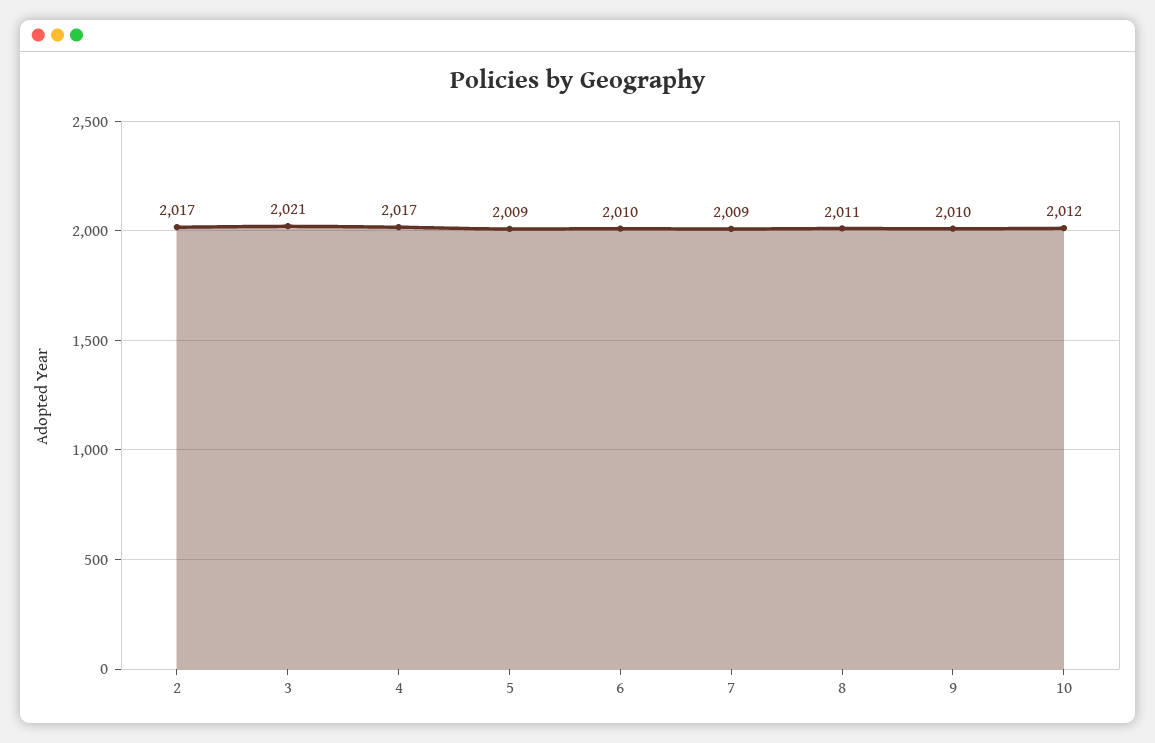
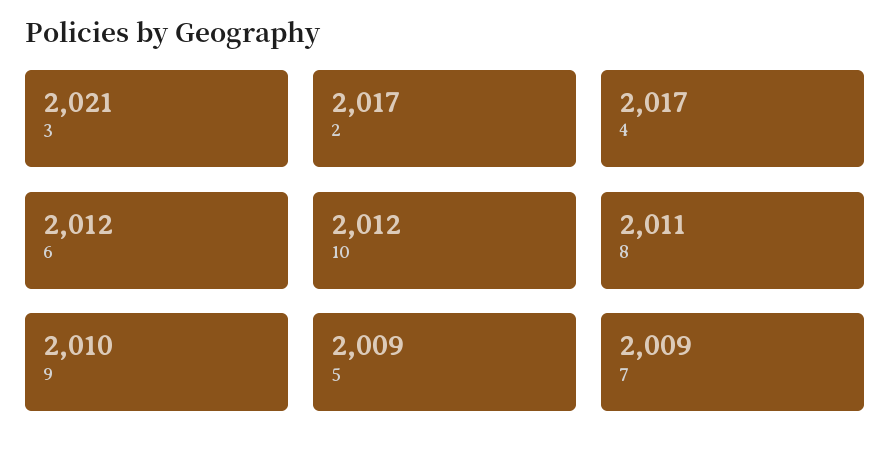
  {
    "2": 2017,
    "3": 2021,
    "4": 2017,
    "5": 2009,
-   "6": 2010,
+   "6": 2012,
    "7": 2009,
    "8": 2011,
    "9": 2010,
    "10": 2012
  }

